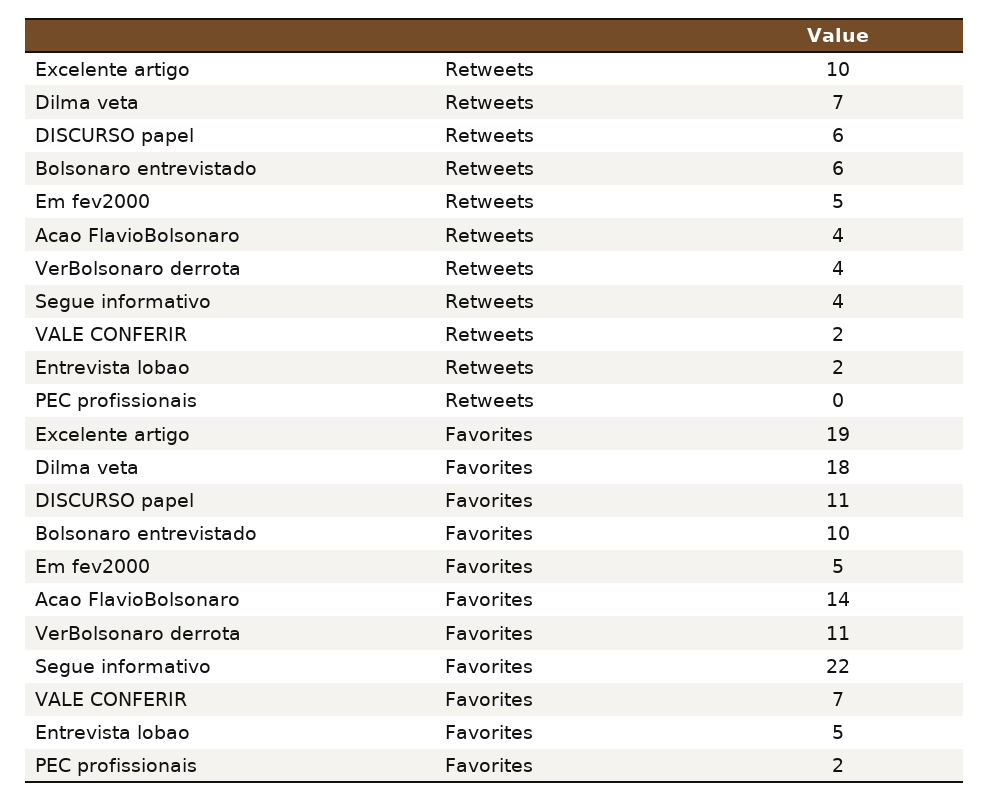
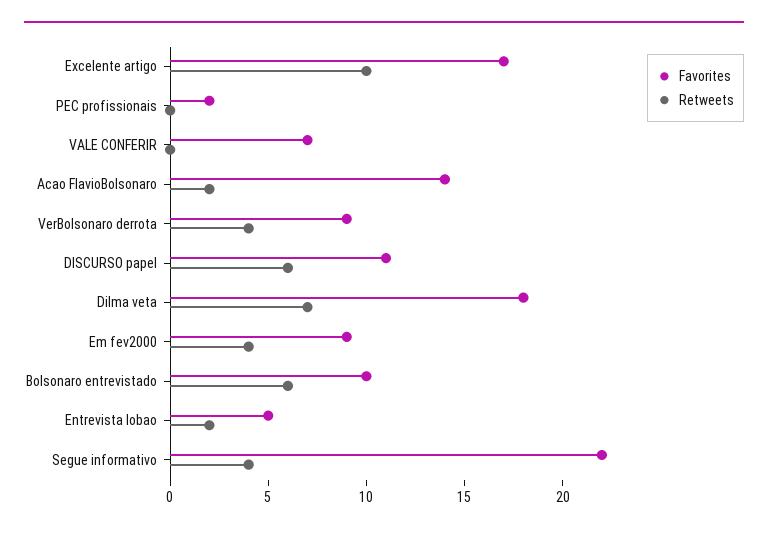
  {
    "Retweets": {
      "Excelente artigo": 10,
      "Dilma veta": 7,
      "DISCURSO papel": 6,
      "Bolsonaro entrevistado": 6,
-     "Em fev2000": 5,
+     "Em fev2000": 4,
-     "Acao FlavioBolsonaro": 4,
+     "Acao FlavioBolsonaro": 2,
      "VerBolsonaro derrota": 4,
      "Segue informativo": 4,
-     "VALE CONFERIR": 2,
+     "VALE CONFERIR": 0,
      "Entrevista lobao": 2,
      "PEC profissionais": 0
    },
    "Favorites": {
-     "Excelente artigo": 19,
+     "Excelente artigo": 17,
      "Dilma veta": 18,
      "DISCURSO papel": 11,
      "Bolsonaro entrevistado": 10,
-     "Em fev2000": 5,
+     "Em fev2000": 9,
      "Acao FlavioBolsonaro": 14,
-     "VerBolsonaro derrota": 11,
+     "VerBolsonaro derrota": 9,
      "Segue informativo": 22,
      "VALE CONFERIR": 7,
      "Entrevista lobao": 5,
      "PEC profissionais": 2
    }
  }

